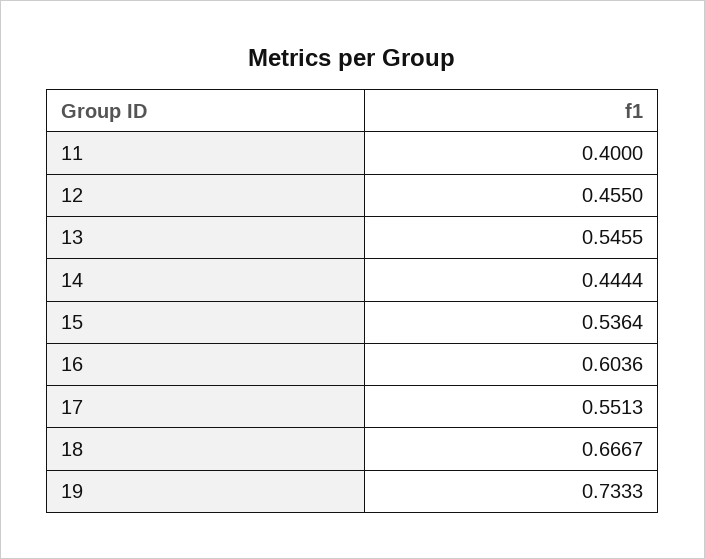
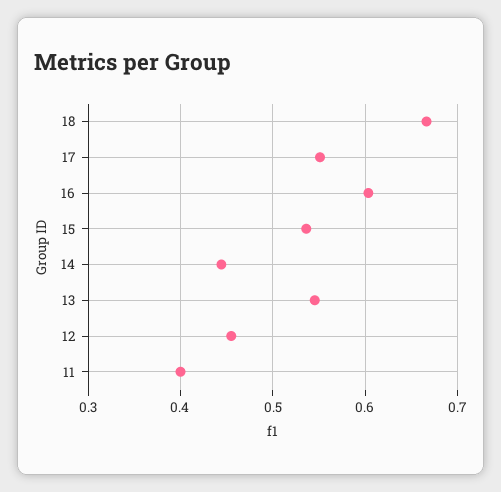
  {
    "11": 0.4,
    "12": 0.455,
    "13": 0.5455,
    "14": 0.4444,
    "15": 0.5364,
    "16": 0.6036,
    "17": 0.5513,
-   "18": 0.6667,
+   "18": 0.6667
-   "19": 0.7333
  }

